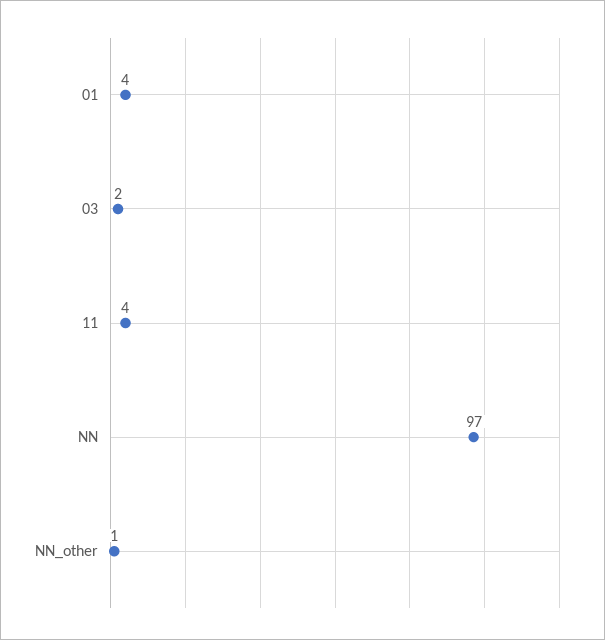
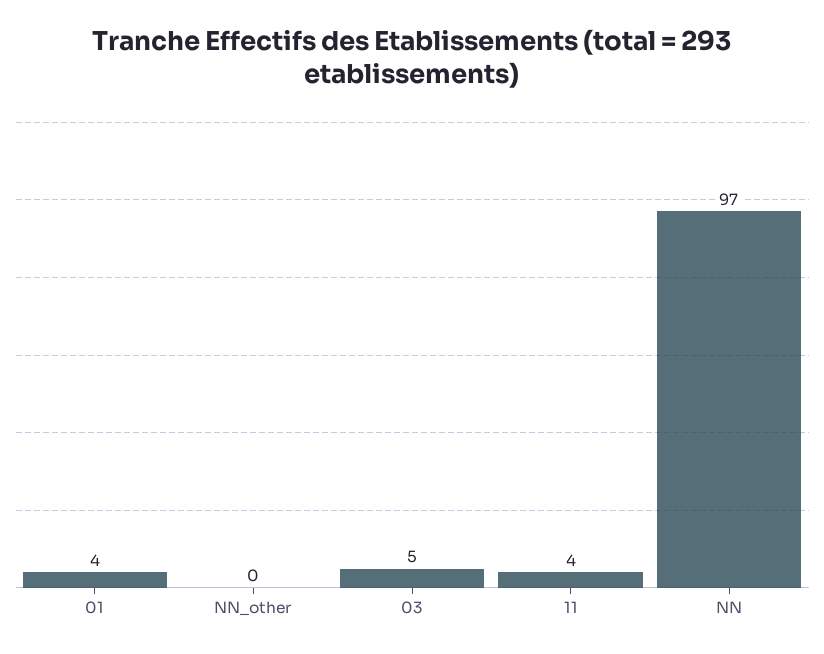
  {
    "01": 4,
-   "03": 2,
+   "03": 5,
    "11": 4,
    "NN": 97,
-   "NN_other": 1
+   "NN_other": 0
  }

